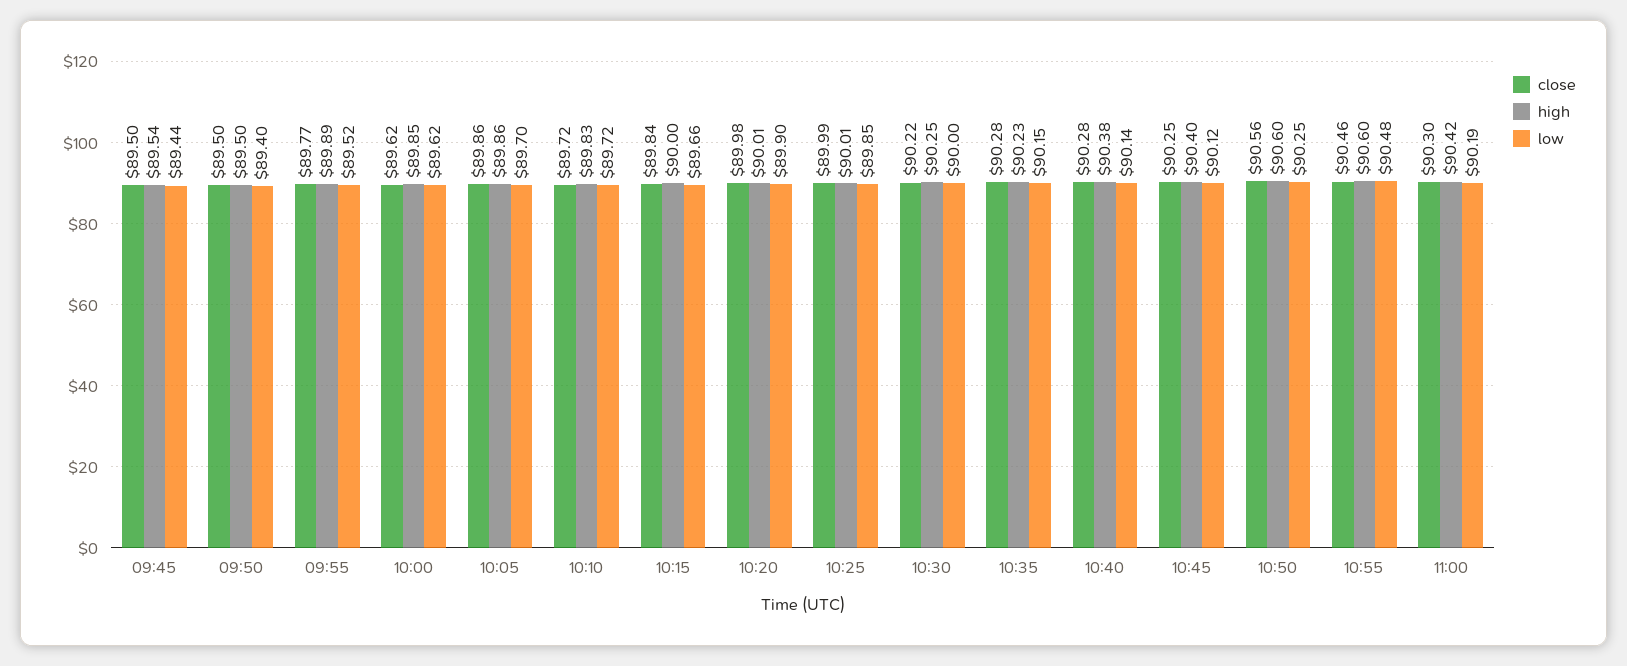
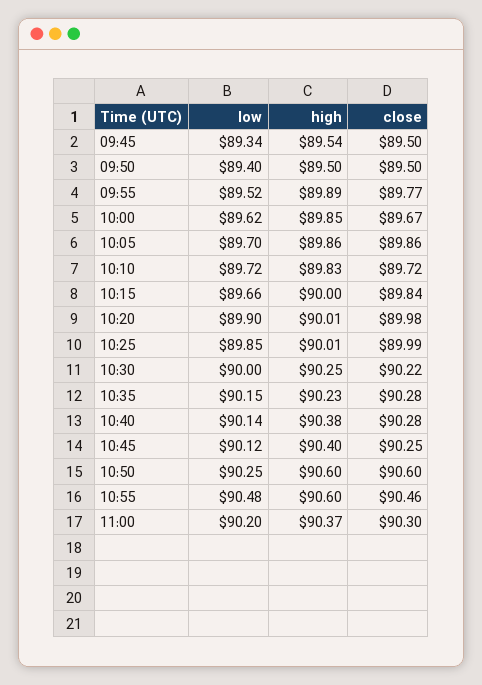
  {
    "close": {
      "09:45": 89.5,
      "09:50": 89.5,
      "09:55": 89.77,
-     "10:00": 89.62,
+     "10:00": 89.67,
      "10:05": 89.86,
      "10:10": 89.72,
      "10:15": 89.84,
      "10:20": 89.98,
      "10:25": 89.99,
      "10:30": 90.22,
      "10:35": 90.28,
      "10:40": 90.28,
      "10:45": 90.25,
-     "10:50": 90.56,
+     "10:50": 90.6,
      "10:55": 90.46,
      "11:00": 90.3
    },
    "high": {
      "09:45": 89.54,
      "09:50": 89.5,
      "09:55": 89.89,
      "10:00": 89.85,
      "10:05": 89.86,
      "10:10": 89.83,
      "10:15": 90,
      "10:20": 90.01,
      "10:25": 90.01,
      "10:30": 90.25,
      "10:35": 90.23,
      "10:40": 90.38,
      "10:45": 90.4,
      "10:50": 90.6,
      "10:55": 90.6,
-     "11:00": 90.42
+     "11:00": 90.37
    },
    "low": {
-     "09:45": 89.44,
+     "09:45": 89.34,
      "09:50": 89.4,
      "09:55": 89.52,
      "10:00": 89.62,
      "10:05": 89.7,
      "10:10": 89.72,
      "10:15": 89.66,
      "10:20": 89.9,
      "10:25": 89.85,
      "10:30": 90,
      "10:35": 90.15,
      "10:40": 90.14,
      "10:45": 90.12,
      "10:50": 90.25,
      "10:55": 90.48,
-     "11:00": 90.19
+     "11:00": 90.2
    }
  }

